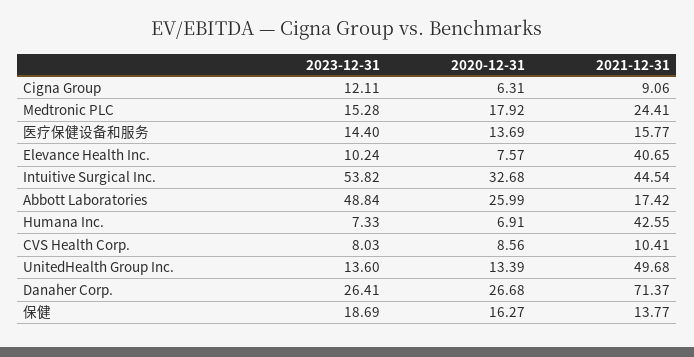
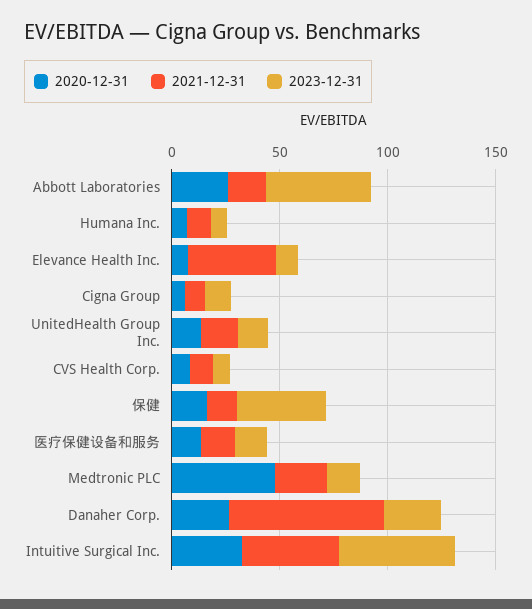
  {
    "2023-12-31": {
      "Cigna Group": 12.11,
      "Medtronic PLC": 15.28,
      "医疗保健设备和服务": 14.4,
      "Elevance Health Inc.": 10.24,
      "Intuitive Surgical Inc.": 53.82,
      "Abbott Laboratories": 48.84,
      "Humana Inc.": 7.33,
      "CVS Health Corp.": 8.03,
      "UnitedHealth Group Inc.": 13.6,
      "Danaher Corp.": 26.41,
-     "保健": 18.69
+     "保健": 40
    },
    "2020-12-31": {
      "Cigna Group": 6.31,
-     "Medtronic PLC": 17.92,
+     "Medtronic PLC": 50,
      "医疗保健设备和服务": 13.69,
      "Elevance Health Inc.": 7.57,
      "Intuitive Surgical Inc.": 32.68,
      "Abbott Laboratories": 25.99,
      "Humana Inc.": 6.91,
      "CVS Health Corp.": 8.56,
      "UnitedHealth Group Inc.": 13.39,
      "Danaher Corp.": 26.68,
      "保健": 16.27
    },
    "2021-12-31": {
      "Cigna Group": 9.06,
      "Medtronic PLC": 24.41,
      "医疗保健设备和服务": 15.77,
      "Elevance Health Inc.": 40.65,
      "Intuitive Surgical Inc.": 44.54,
      "Abbott Laboratories": 17.42,
-     "Humana Inc.": 42.55,
+     "Humana Inc.": 10,
      "CVS Health Corp.": 10.41,
-     "UnitedHealth Group Inc.": 49.68,
+     "UnitedHealth Group Inc.": 20,
      "Danaher Corp.": 71.37,
      "保健": 13.77
    }
  }

